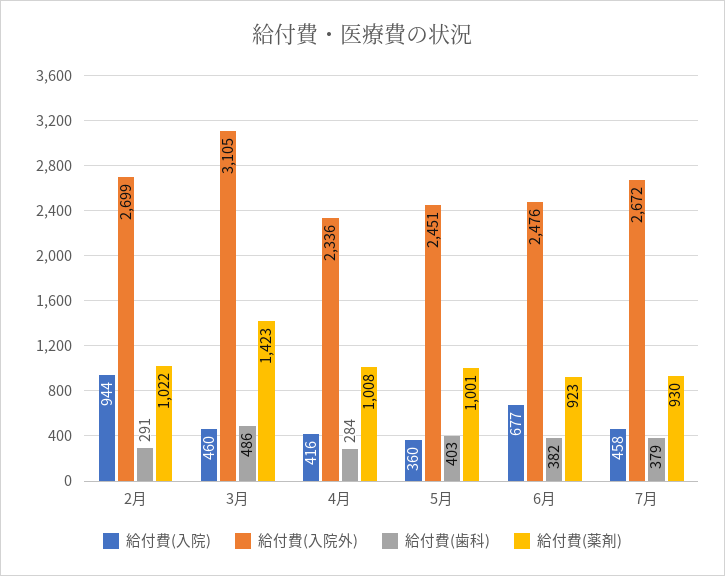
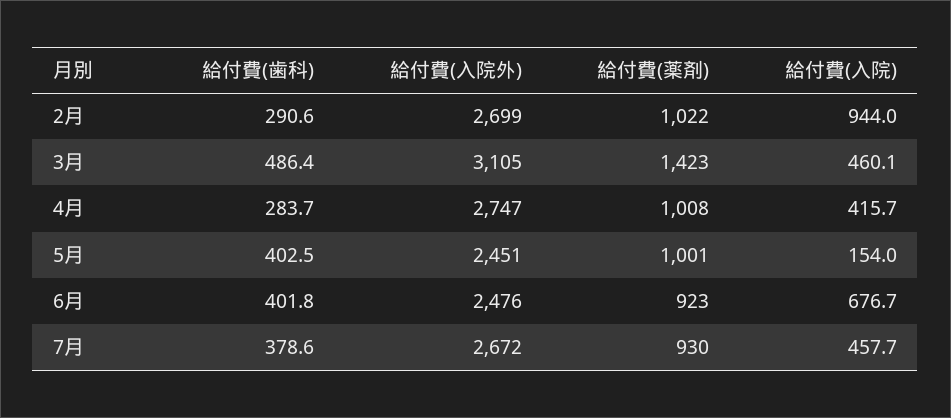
  {
    "給付費(入院)": {
      "2月": 944,
      "3月": 460.1,
      "4月": 415.7,
-     "5月": 360,
+     "5月": 154,
      "6月": 676.7,
      "7月": 457.7
    },
    "給付費(入院外)": {
      "2月": 2699,
      "3月": 3105,
-     "4月": 2336,
+     "4月": 2747,
      "5月": 2451,
      "6月": 2476,
      "7月": 2672
    },
    "給付費(歯科)": {
      "2月": 290.6,
      "3月": 486.4,
      "4月": 283.7,
      "5月": 402.5,
-     "6月": 382,
+     "6月": 401.8,
      "7月": 378.6
    },
    "給付費(薬剤)": {
      "2月": 1022,
      "3月": 1423,
      "4月": 1008,
      "5月": 1001,
      "6月": 923,
      "7月": 930
    }
  }

